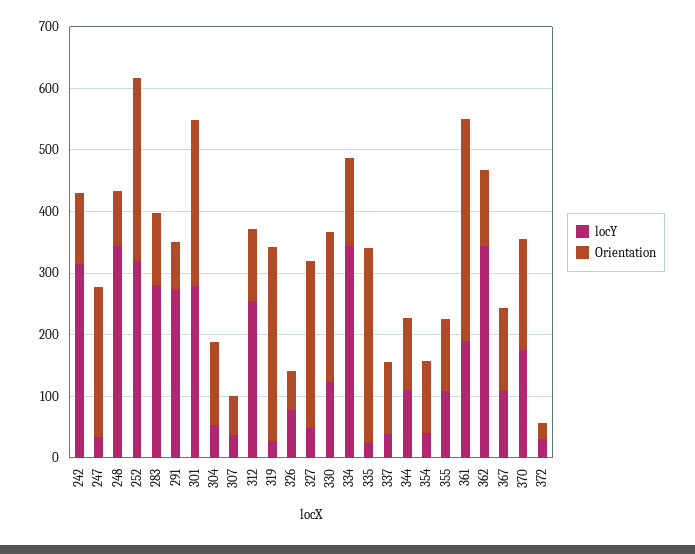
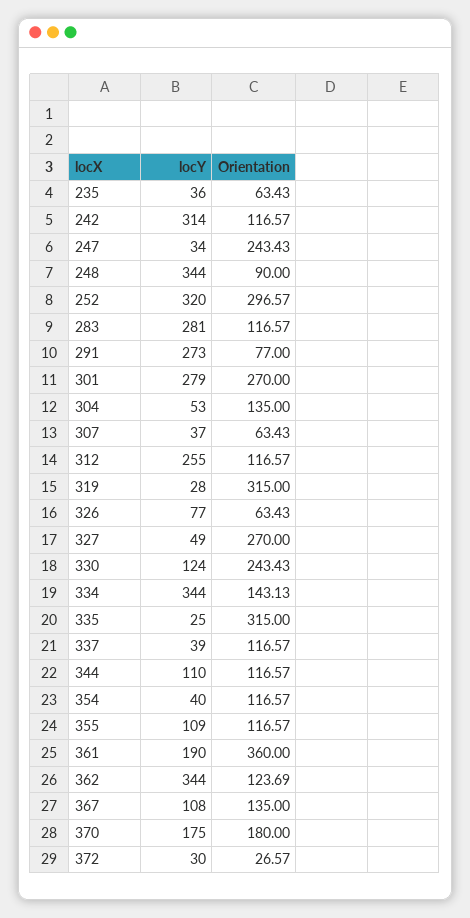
  {
    "locY": {
      "242": 314,
      "247": 34,
      "248": 344,
      "252": 320,
      "283": 281,
      "291": 273,
      "301": 279,
      "304": 53,
      "307": 37,
      "312": 255,
      "319": 28,
      "326": 77,
      "327": 49,
      "330": 124,
      "334": 344,
      "335": 25,
      "337": 39,
      "344": 110,
      "354": 40,
      "355": 109,
      "361": 190,
      "362": 344,
      "367": 108,
      "370": 175,
-     "372": 30
+     "372": 30,
+     "235": 36
    },
    "Orientation": {
      "242": 116.57,
      "247": 243.43,
      "248": 90,
      "252": 296.57,
      "283": 116.57,
      "291": 77,
      "301": 270,
      "304": 135,
      "307": 63.43,
      "312": 116.57,
      "319": 315,
      "326": 63.43,
      "327": 270,
      "330": 243.43,
      "334": 143.13,
      "335": 315,
      "337": 116.57,
      "344": 116.57,
      "354": 116.57,
      "355": 116.57,
      "361": 360,
      "362": 123.69,
      "367": 135,
      "370": 180,
-     "372": 26.57
+     "372": 26.57,
+     "235": 63.43
    }
  }

